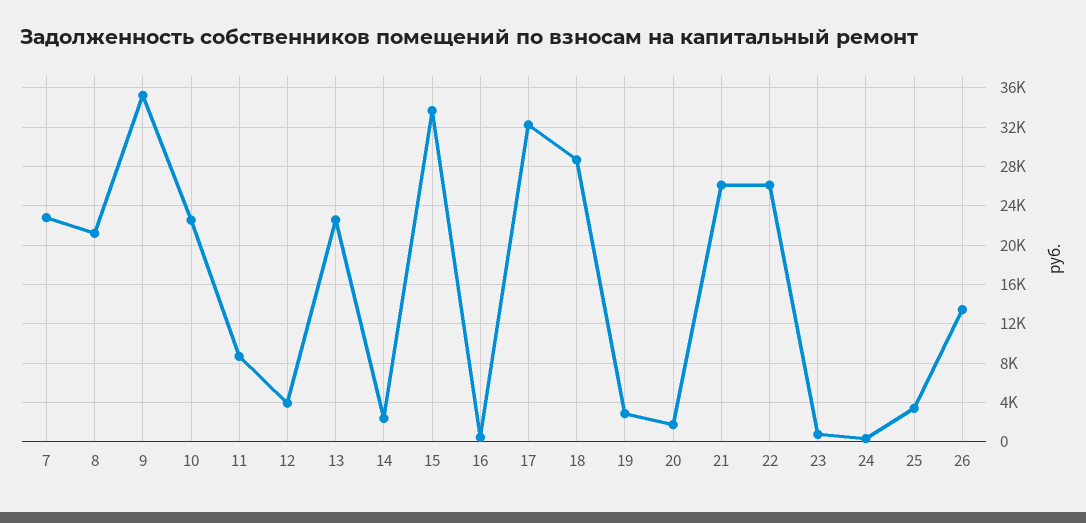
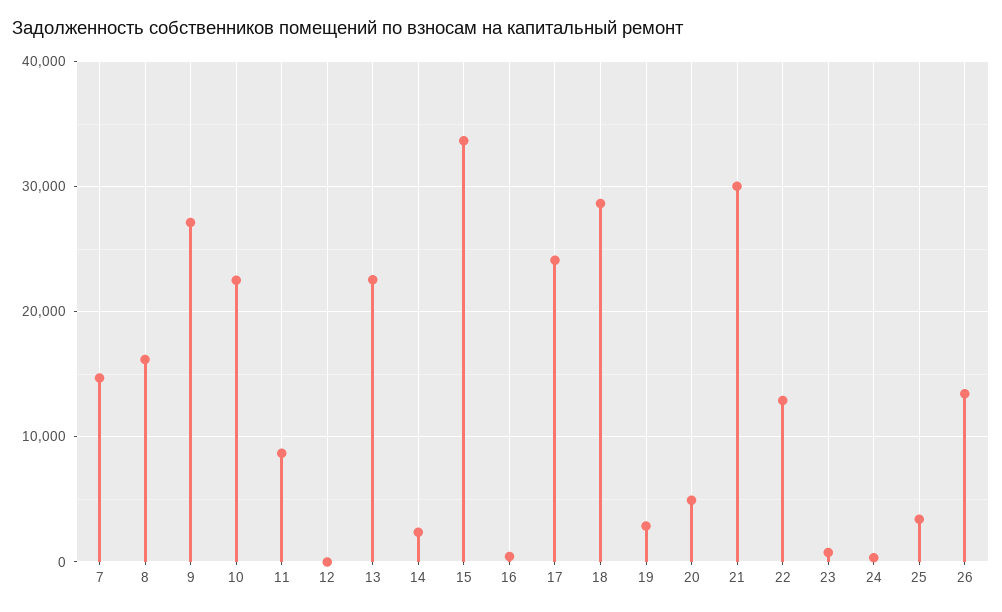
  {
-   "7": 23000,
+   "7": 15000,
-   "8": 21000,
+   "8": 16000,
-   "9": 35000,
+   "9": 27000,
    "10": 23000,
    "11": 9000,
-   "12": 4000,
+   "12": 0,
    "13": 23000,
    "14": 2000,
    "15": 34000,
    "16": 0,
-   "17": 32000,
+   "17": 24000,
    "18": 29000,
    "19": 3000,
-   "20": 2000,
+   "20": 5000,
-   "21": 26000,
+   "21": 30000,
-   "22": 26000,
+   "22": 13000,
    "23": 1000,
    "24": 0,
    "25": 3000,
    "26": 13000
  }

